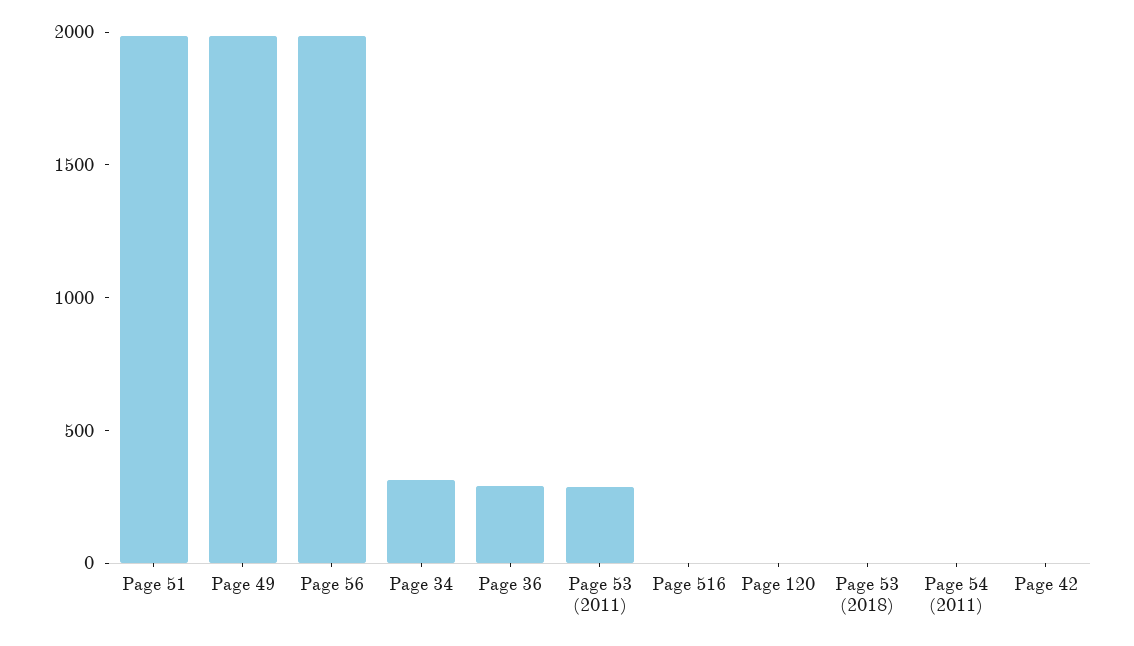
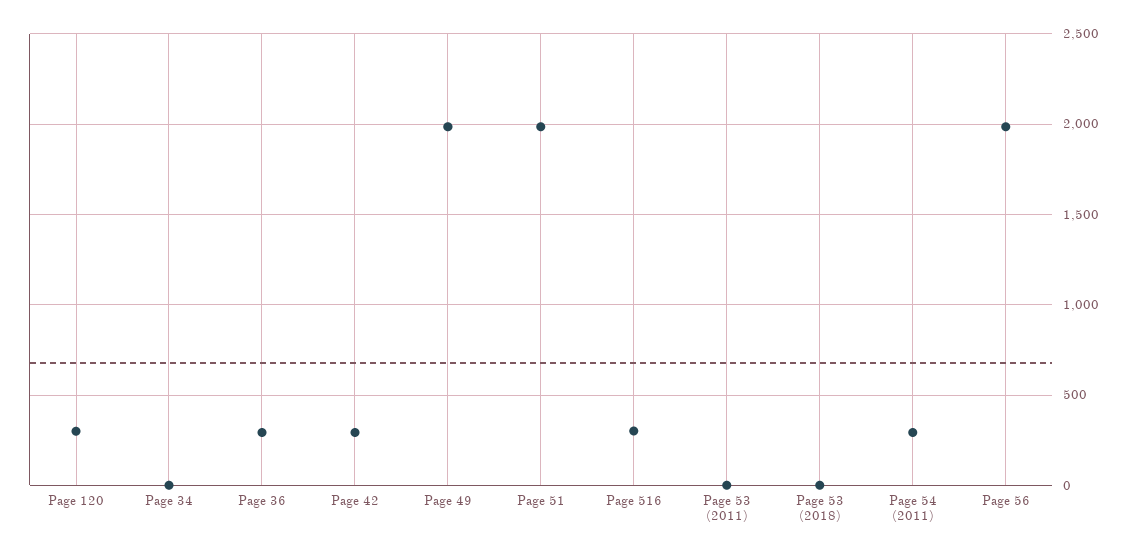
  {
    "Page 51": 2000,
    "Page 49": 2000,
    "Page 56": 2000,
-   "Page 34": 300,
+   "Page 34": 0,
    "Page 36": 300,
-   "Page 53 (2011)": 300,
+   "Page 53 (2011)": 0,
-   "Page 516": 0,
+   "Page 516": 300,
-   "Page 120": 0,
+   "Page 120": 300,
    "Page 53 (2018)": 0,
-   "Page 54 (2011)": 0,
+   "Page 54 (2011)": 300,
-   "Page 42": 0
+   "Page 42": 300
  }

